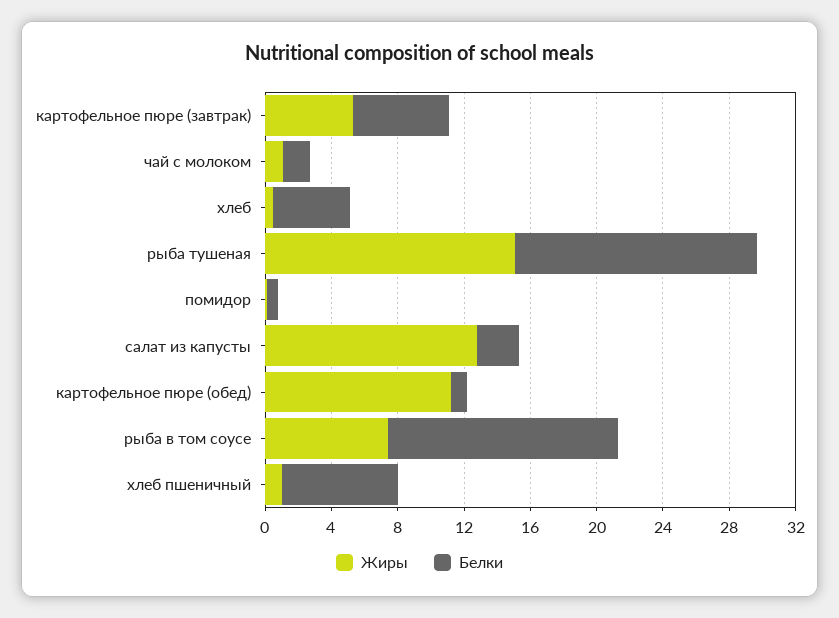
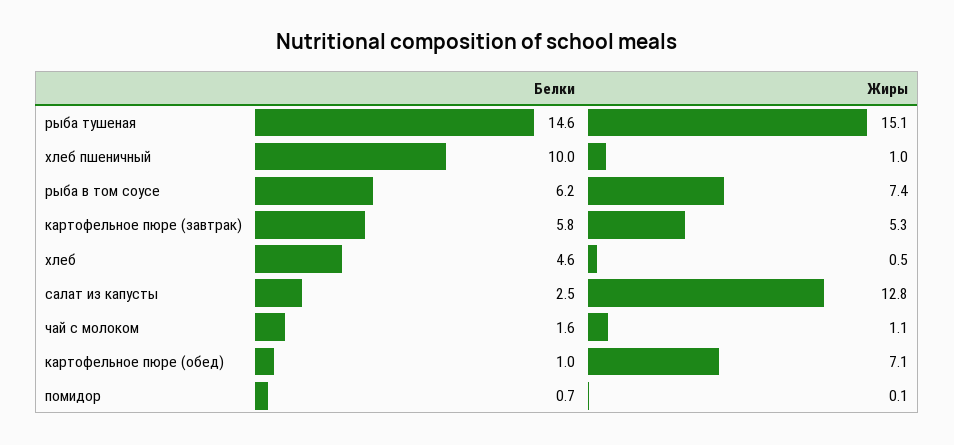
  {
    "Жиры": {
      "картофельное пюре (завтрак)": 5.3,
      "чай с молоком": 1.1,
      "хлеб": 0.5,
      "рыба тушеная": 15.1,
      "помидор": 0.1,
      "салат из капусты": 12.8,
-     "картофельное пюре (обед)": 11,
+     "картофельное пюре (обед)": 7.1,
      "рыба в том соусе": 7.4,
      "хлеб пшеничный": 1
    },
    "Белки": {
      "картофельное пюре (завтрак)": 5.8,
      "чай с молоком": 1.6,
      "хлеб": 4.6,
      "рыба тушеная": 14.6,
      "помидор": 0.7,
      "салат из капусты": 2.5,
      "картофельное пюре (обед)": 1,
-     "рыба в том соусе": 14,
+     "рыба в том соусе": 6.2,
-     "хлеб пшеничный": 7
+     "хлеб пшеничный": 10
    }
  }

